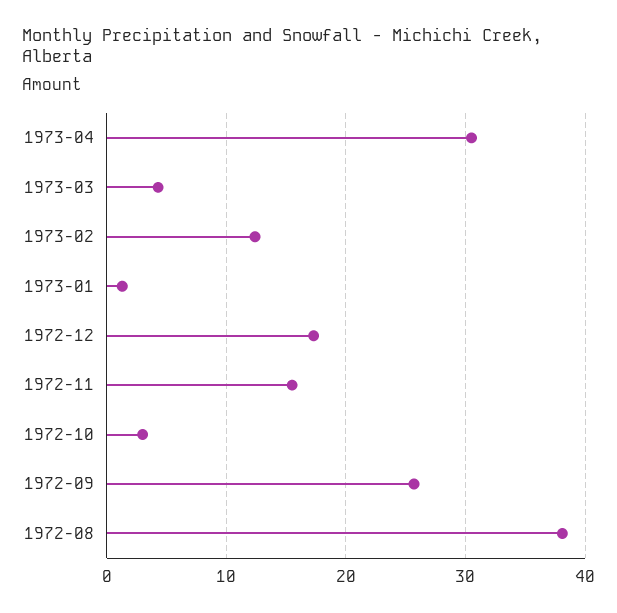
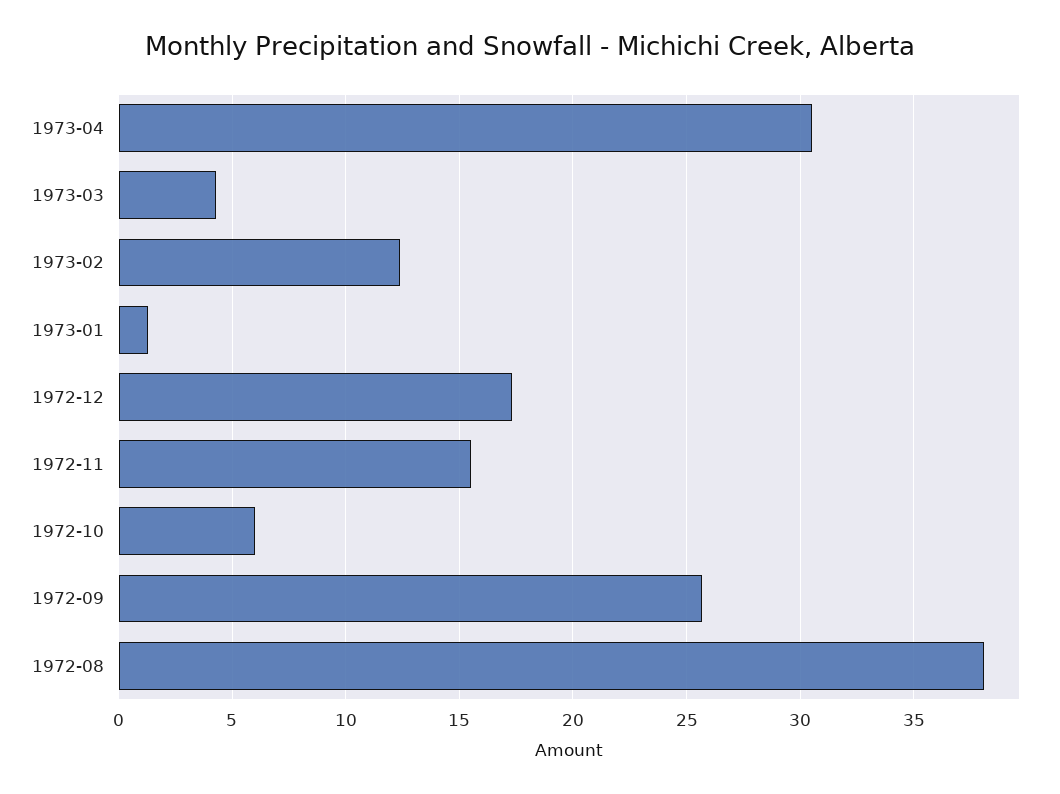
  {
    "1973-04": 30.5,
    "1973-03": 4.5,
    "1973-02": 12.5,
    "1973-01": 1.5,
    "1972-12": 17.5,
    "1972-11": 15.5,
-   "1972-10": 3,
+   "1972-10": 6,
    "1972-09": 25.5,
    "1972-08": 38
  }

